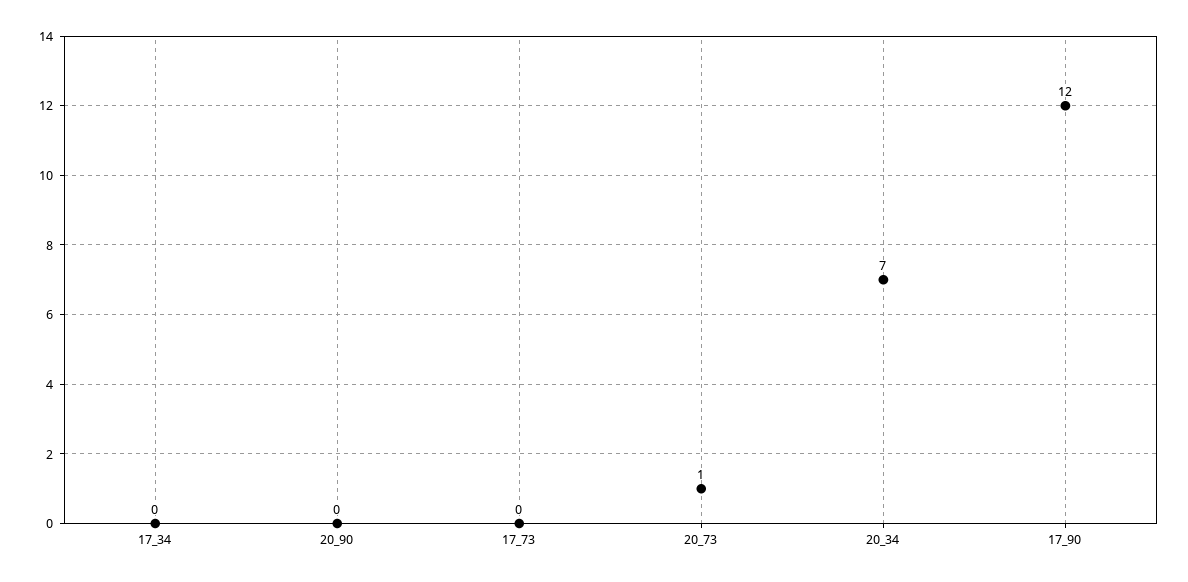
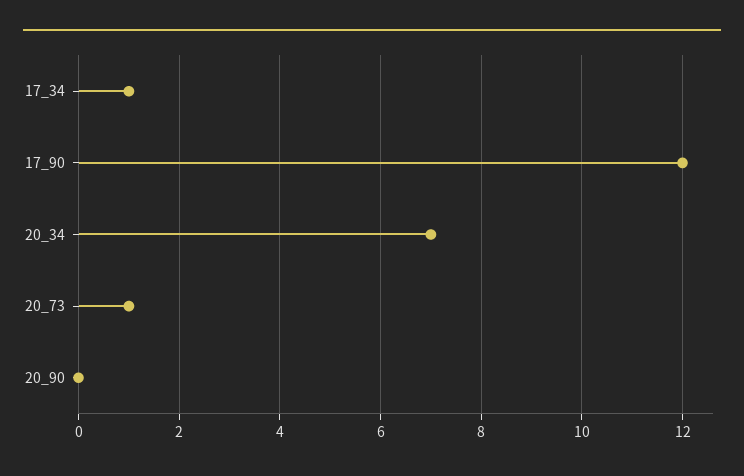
  {
-   "17_34": 0,
+   "17_34": 1,
    "20_90": 0,
-   "17_73": 0,
    "20_73": 1,
    "20_34": 7,
    "17_90": 12
  }

